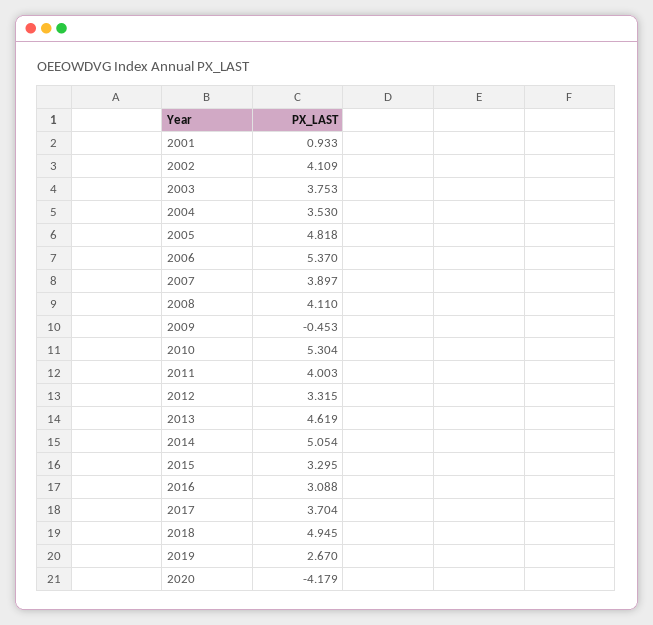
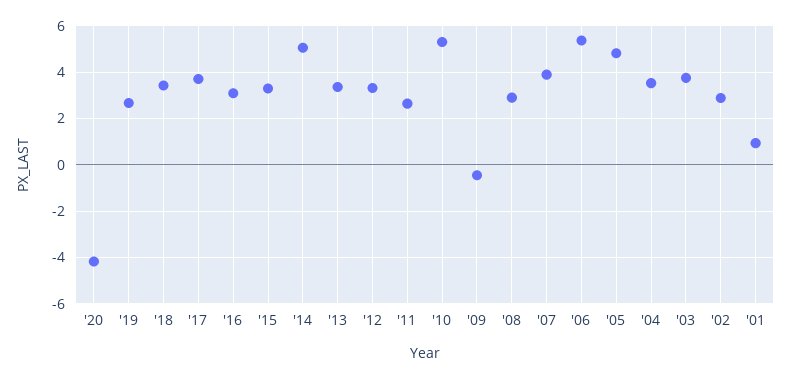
  {
    "2001": 0.933,
-   "2002": 4.109,
+   "2002": 3,
    "2003": 3.753,
    "2004": 3.53,
    "2005": 4.818,
    "2006": 5.37,
    "2007": 3.897,
-   "2008": 4.11,
+   "2008": 3,
    "2009": -0.453,
    "2010": 5.304,
-   "2011": 4.003,
+   "2011": 2.5,
    "2012": 3.315,
-   "2013": 4.619,
+   "2013": 3.5,
    "2014": 5.054,
    "2015": 3.295,
    "2016": 3.088,
    "2017": 3.704,
-   "2018": 4.945,
+   "2018": 3.5,
    "2019": 2.67,
    "2020": -4.179
  }

